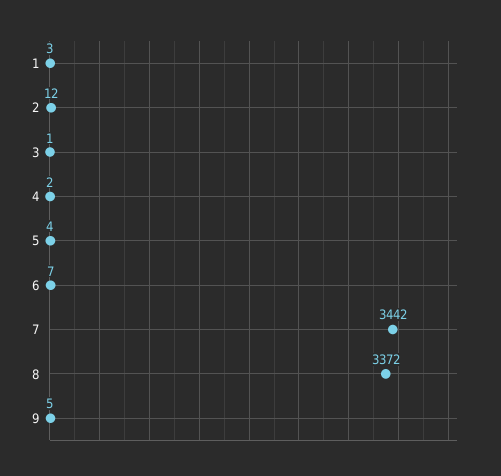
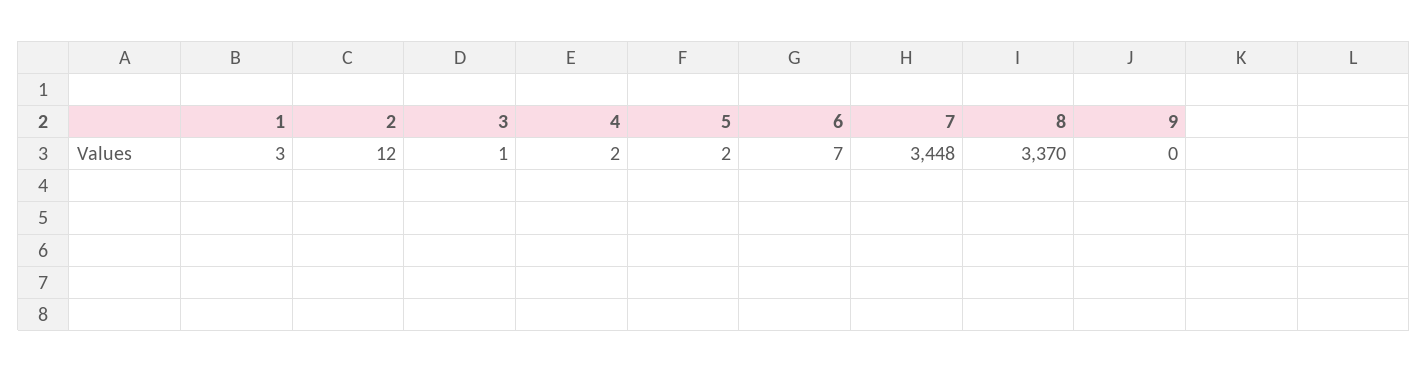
  {
    "1": 3,
    "2": 12,
    "3": 1,
    "4": 2,
-   "5": 4,
+   "5": 2,
    "6": 7,
-   "7": 3442,
+   "7": 3448,
-   "8": 3372,
+   "8": 3370,
-   "9": 5
+   "9": 0
  }

